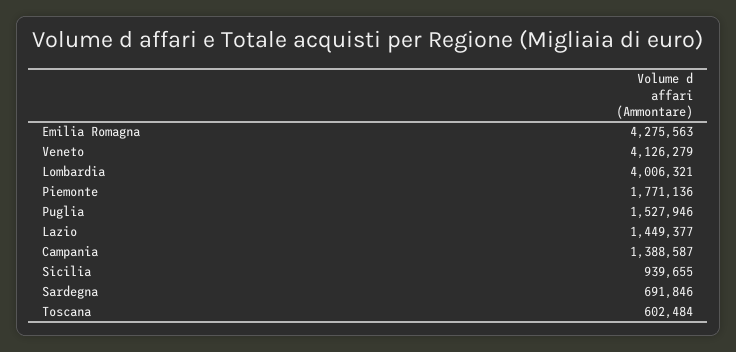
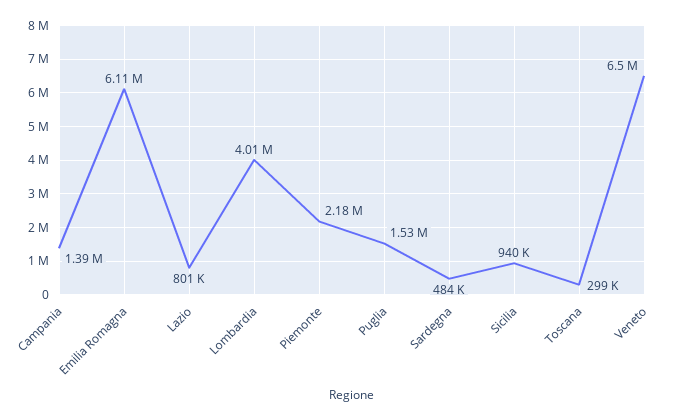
  {
-   "Emilia Romagna": 4275563,
+   "Emilia Romagna": 6110000,
-   "Veneto": 4126279,
+   "Veneto": 6500000,
    "Lombardia": 4006321,
-   "Piemonte": 1771136,
+   "Piemonte": 2180000,
    "Puglia": 1527946,
-   "Lazio": 1449377,
+   "Lazio": 801000,
    "Campania": 1388587,
    "Sicilia": 939655,
-   "Sardegna": 691846,
+   "Sardegna": 484000,
-   "Toscana": 602484
+   "Toscana": 299000
  }

